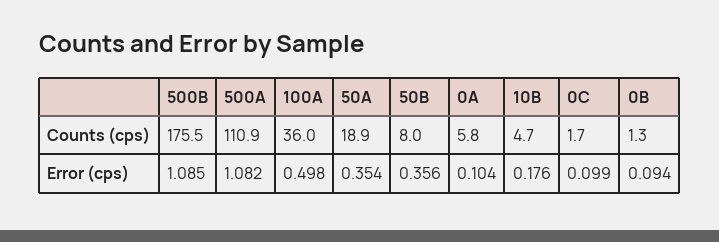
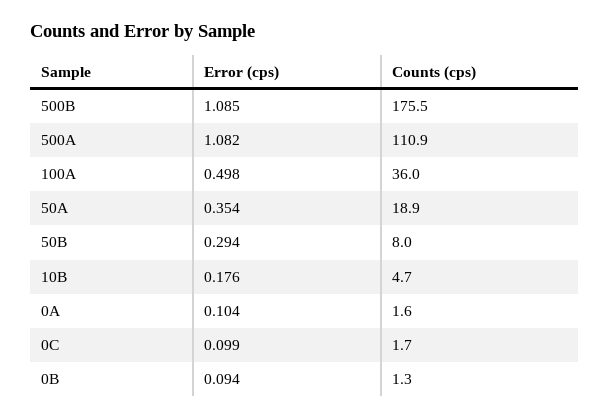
  {
    "500B": {
      "Counts (cps)": 175.5,
      "Error (cps)": 1.085
    },
    "500A": {
      "Counts (cps)": 110.9,
      "Error (cps)": 1.082
    },
    "100A": {
      "Counts (cps)": 36,
      "Error (cps)": 0.498
    },
    "50A": {
      "Counts (cps)": 18.9,
      "Error (cps)": 0.354
    },
    "50B": {
      "Counts (cps)": 8,
-     "Error (cps)": 0.356
+     "Error (cps)": 0.294
    },
    "0A": {
-     "Counts (cps)": 5.8,
+     "Counts (cps)": 1.6,
      "Error (cps)": 0.104
    },
    "10B": {
      "Counts (cps)": 4.7,
      "Error (cps)": 0.176
    },
    "0C": {
      "Counts (cps)": 1.7,
      "Error (cps)": 0.099
    },
    "0B": {
      "Counts (cps)": 1.3,
      "Error (cps)": 0.094
    }
  }

